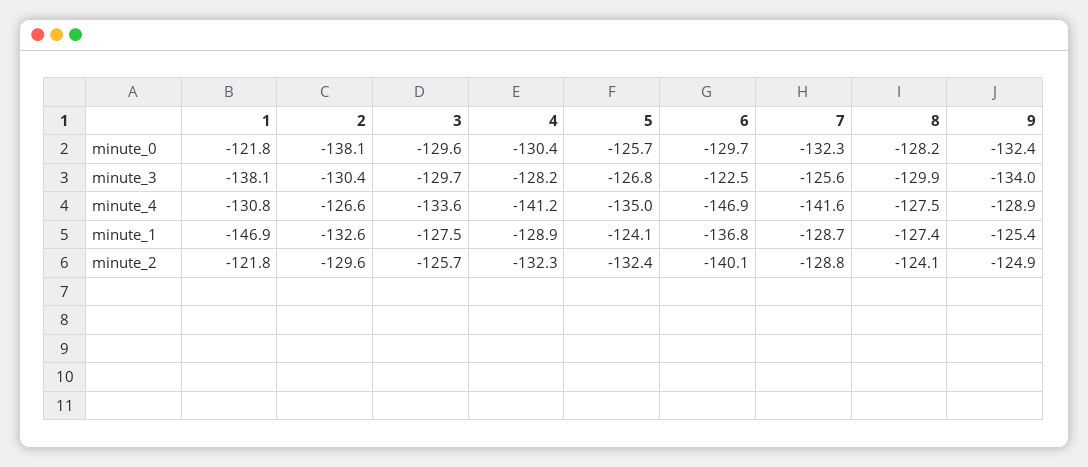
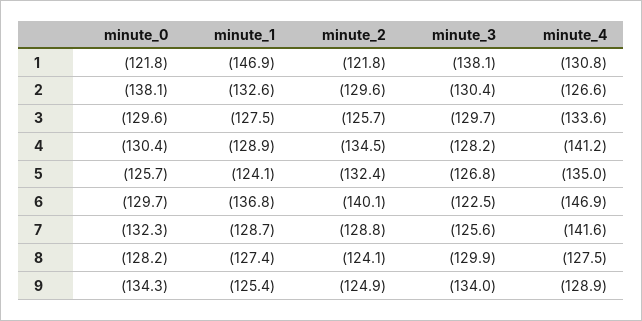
  {
    "1": {
      "minute_0": -121.8,
      "minute_3": -138.1,
      "minute_4": -130.8,
      "minute_1": -146.9,
      "minute_2": -121.8
    },
    "2": {
      "minute_0": -138.1,
      "minute_3": -130.4,
      "minute_4": -126.6,
      "minute_1": -132.6,
      "minute_2": -129.6
    },
    "3": {
      "minute_0": -129.6,
      "minute_3": -129.7,
      "minute_4": -133.6,
      "minute_1": -127.5,
      "minute_2": -125.7
    },
    "4": {
      "minute_0": -130.4,
      "minute_3": -128.2,
      "minute_4": -141.2,
      "minute_1": -128.9,
-     "minute_2": -132.3
+     "minute_2": -134.5
    },
    "5": {
      "minute_0": -125.7,
      "minute_3": -126.8,
      "minute_4": -135,
      "minute_1": -124.1,
      "minute_2": -132.4
    },
    "6": {
      "minute_0": -129.7,
      "minute_3": -122.5,
      "minute_4": -146.9,
      "minute_1": -136.8,
      "minute_2": -140.1
    },
    "7": {
      "minute_0": -132.3,
      "minute_3": -125.6,
      "minute_4": -141.6,
      "minute_1": -128.7,
      "minute_2": -128.8
    },
    "8": {
      "minute_0": -128.2,
      "minute_3": -129.9,
      "minute_4": -127.5,
      "minute_1": -127.4,
      "minute_2": -124.1
    },
    "9": {
-     "minute_0": -132.4,
+     "minute_0": -134.3,
      "minute_3": -134,
      "minute_4": -128.9,
      "minute_1": -125.4,
      "minute_2": -124.9
    }
  }

